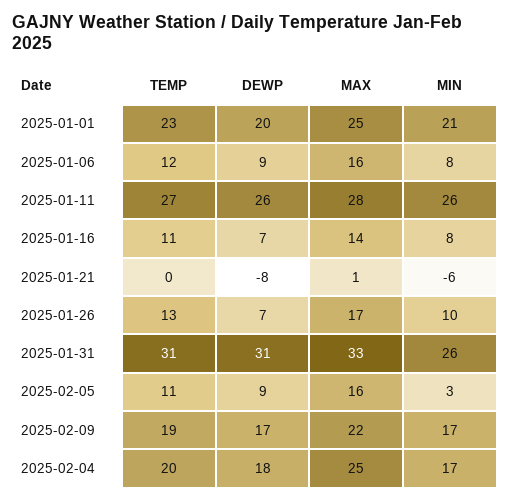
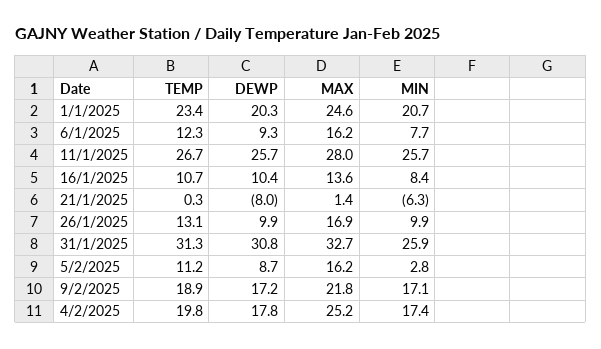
  {
    "TEMP": {
      "2025-01-01": 23.4,
      "2025-01-06": 12.3,
      "2025-01-11": 26.7,
      "2025-01-16": 10.7,
      "2025-01-21": 0.3,
      "2025-01-26": 13.1,
      "2025-01-31": 31.3,
      "2025-02-05": 11.2,
      "2025-02-09": 18.9,
      "2025-02-04": 19.8
    },
    "DEWP": {
      "2025-01-01": 20.3,
      "2025-01-06": 9.3,
      "2025-01-11": 25.7,
-     "2025-01-16": 7,
+     "2025-01-16": 10.4,
      "2025-01-21": -8,
-     "2025-01-26": 7,
+     "2025-01-26": 9.9,
      "2025-01-31": 30.8,
      "2025-02-05": 8.7,
      "2025-02-09": 17.2,
      "2025-02-04": 17.8
    },
    "MAX": {
      "2025-01-01": 24.6,
      "2025-01-06": 16.2,
      "2025-01-11": 28,
      "2025-01-16": 13.6,
      "2025-01-21": 1.4,
      "2025-01-26": 16.9,
      "2025-01-31": 32.7,
      "2025-02-05": 16.2,
      "2025-02-09": 21.8,
      "2025-02-04": 25.2
    },
    "MIN": {
      "2025-01-01": 20.7,
      "2025-01-06": 7.7,
      "2025-01-11": 25.7,
      "2025-01-16": 8.4,
      "2025-01-21": -6.3,
      "2025-01-26": 9.9,
      "2025-01-31": 25.9,
      "2025-02-05": 2.8,
      "2025-02-09": 17.1,
      "2025-02-04": 17.4
    }
  }

